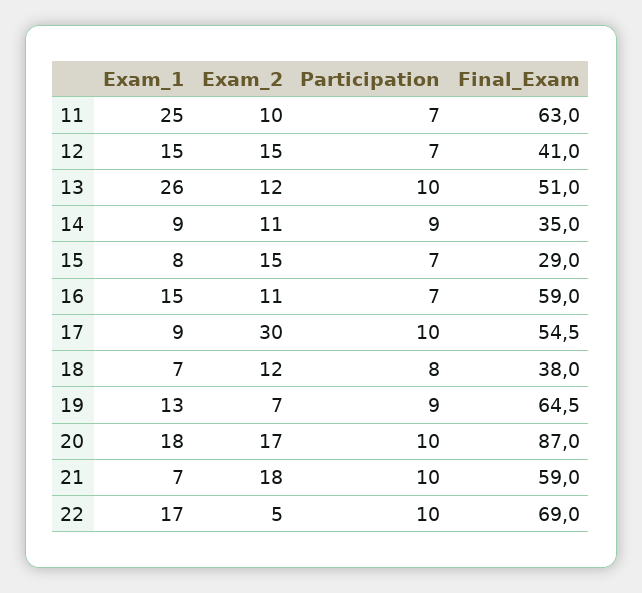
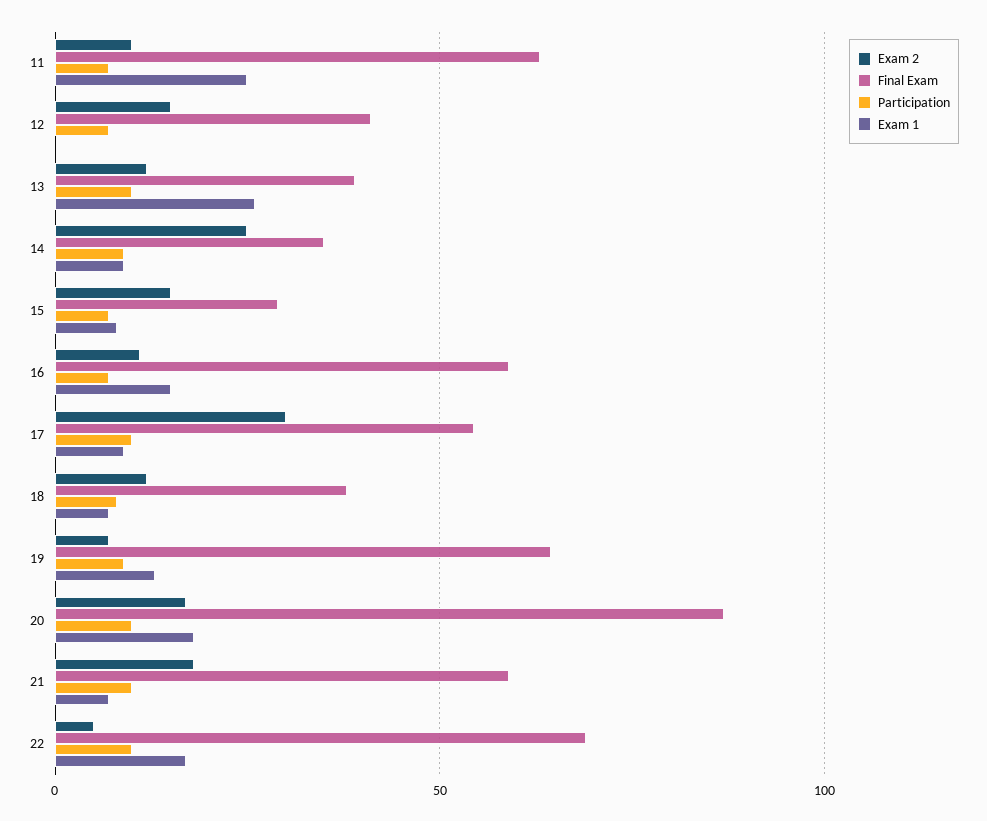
  {
    "Exam_1": {
      "11": 25,
-     "12": 15,
+     "12": 0,
      "13": 26,
      "14": 9,
      "15": 8,
      "16": 15,
      "17": 9,
      "18": 7,
      "19": 13,
      "20": 18,
      "21": 7,
      "22": 17
    },
    "Exam_2": {
      "11": 10,
      "12": 15,
      "13": 12,
-     "14": 11,
+     "14": 25,
      "15": 15,
      "16": 11,
      "17": 30,
      "18": 12,
      "19": 7,
      "20": 17,
      "21": 18,
      "22": 5
    },
    "Participation": {
      "11": 7,
      "12": 7,
      "13": 10,
      "14": 9,
      "15": 7,
      "16": 7,
      "17": 10,
      "18": 8,
      "19": 9,
      "20": 10,
      "21": 10,
      "22": 10
    },
    "Final_Exam": {
      "11": 63,
      "12": 41,
-     "13": 51,
+     "13": 40,
      "14": 35,
      "15": 29,
      "16": 59,
      "17": 54.5,
      "18": 38,
      "19": 64.5,
      "20": 87,
      "21": 59,
      "22": 69
    }
  }

